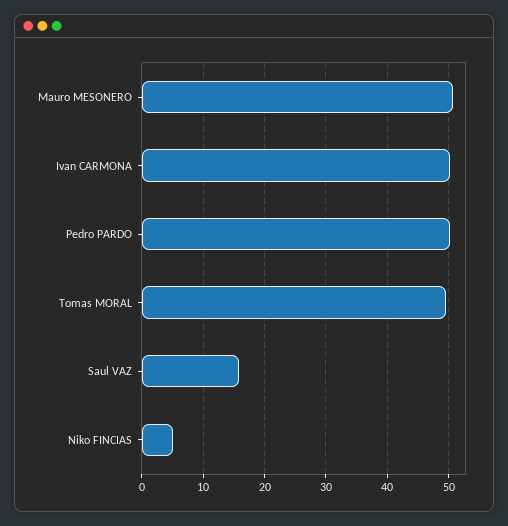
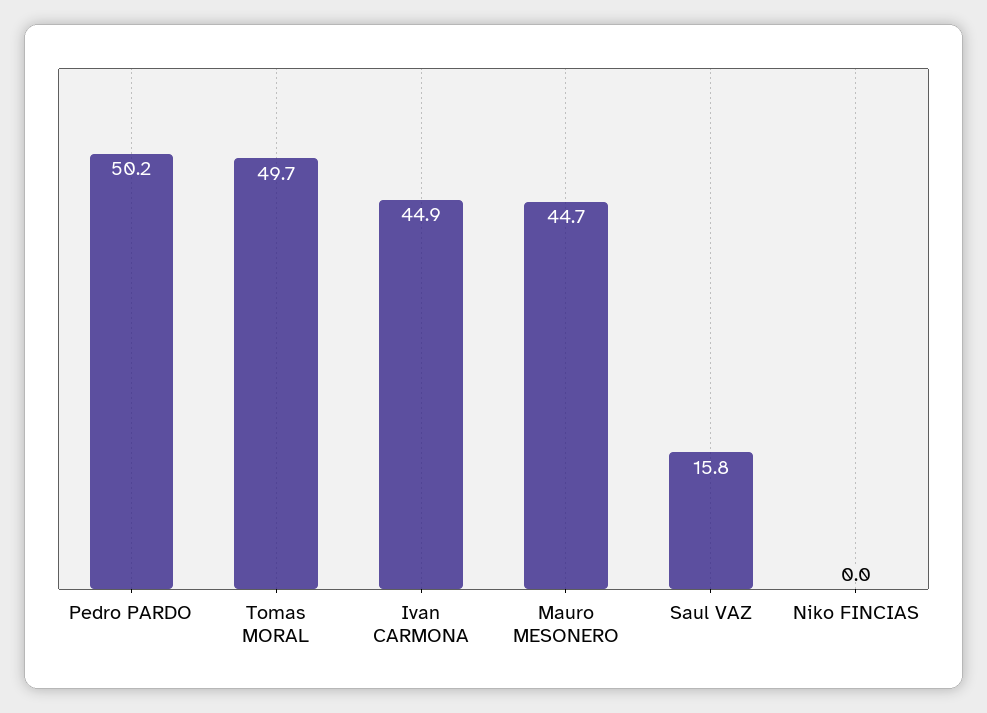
  {
-   "Mauro MESONERO": 51,
+   "Mauro MESONERO": 44.7,
-   "Ivan CARMONA": 50,
+   "Ivan CARMONA": 44.9,
    "Pedro PARDO": 50.2,
    "Tomas MORAL": 49.7,
    "Saul VAZ": 15.8,
-   "Niko FINCIAS": 5
+   "Niko FINCIAS": 0
  }

